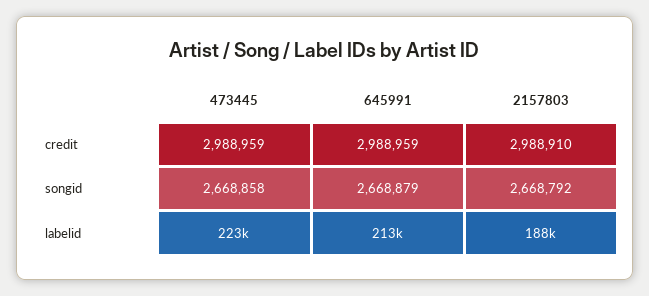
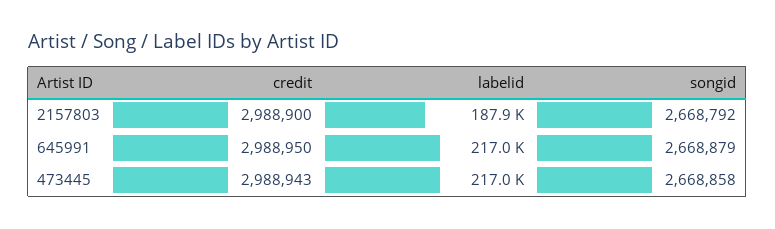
  {
    "473445": {
-     "credit": 2988959,
+     "credit": 2988943,
      "songid": 2668858,
-     "labelid": 223000
+     "labelid": 217000
    },
    "645991": {
-     "credit": 2988959,
+     "credit": 2988950,
      "songid": 2668879,
-     "labelid": 213000
+     "labelid": 217000
    },
    "2157803": {
-     "credit": 2988910,
+     "credit": 2988900,
      "songid": 2668792,
      "labelid": 187900
    }
  }

